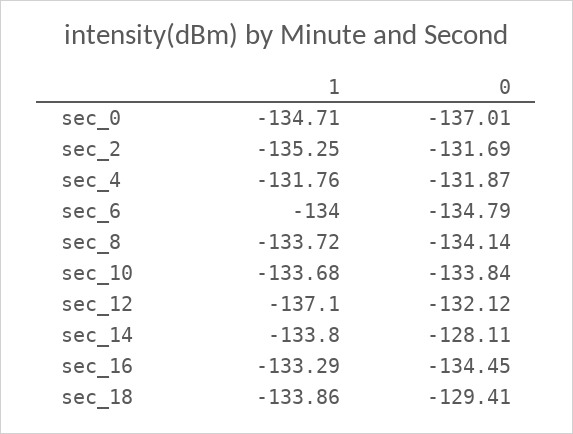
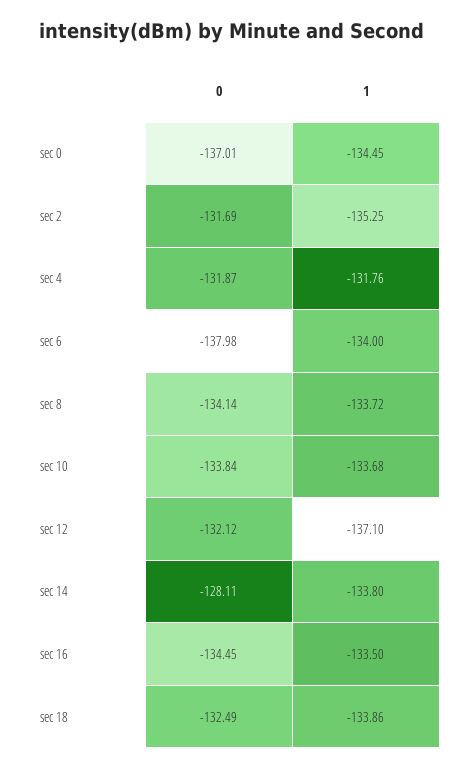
  {
    "1": {
-     "sec_0": -134.71,
+     "sec_0": -134.45,
      "sec_2": -135.25,
      "sec_4": -131.76,
      "sec_6": -134,
      "sec_8": -133.72,
      "sec_10": -133.68,
      "sec_12": -137.1,
      "sec_14": -133.8,
-     "sec_16": -133.29,
+     "sec_16": -133.5,
      "sec_18": -133.86
    },
    "0": {
      "sec_0": -137.01,
      "sec_2": -131.69,
      "sec_4": -131.87,
-     "sec_6": -134.79,
+     "sec_6": -137.98,
      "sec_8": -134.14,
      "sec_10": -133.84,
      "sec_12": -132.12,
      "sec_14": -128.11,
      "sec_16": -134.45,
-     "sec_18": -129.41
+     "sec_18": -132.49
    }
  }

